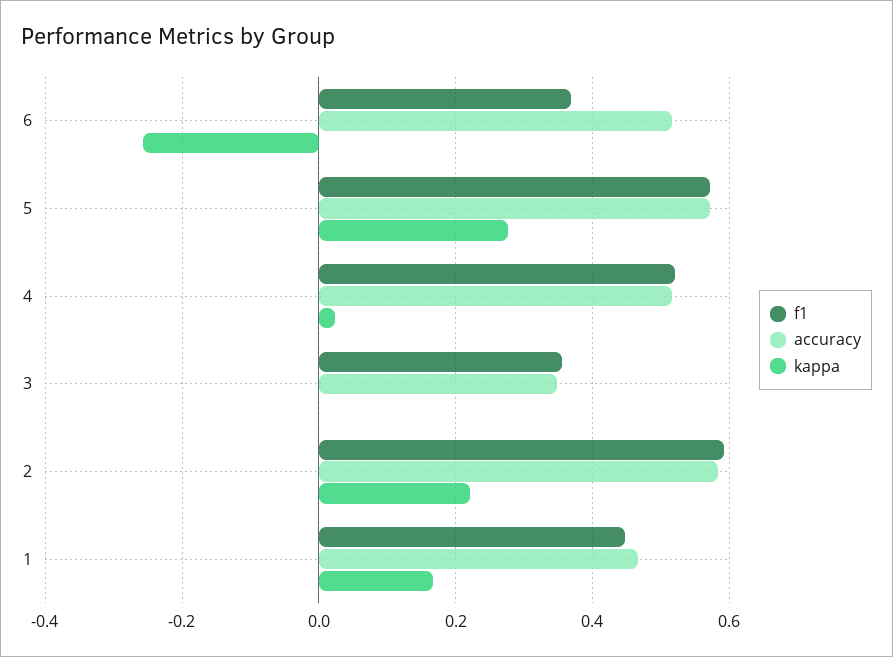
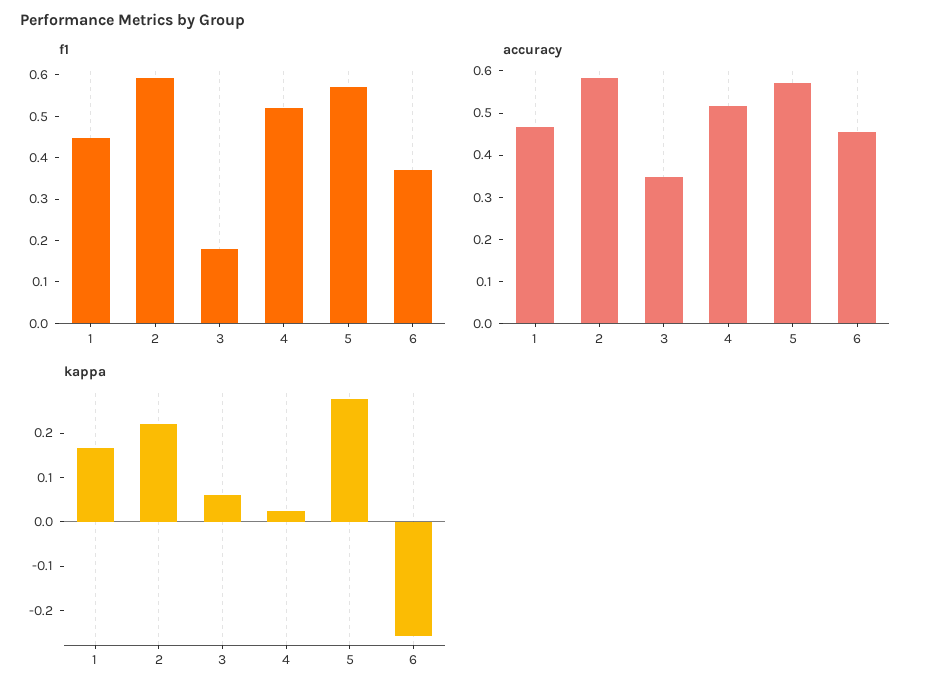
  {
    "f1": {
      "6": 0.36,
      "5": 0.58,
      "4": 0.52,
-     "3": 0.36,
+     "3": 0.18,
      "2": 0.6,
      "1": 0.44
    },
    "accuracy": {
-     "6": 0.52,
+     "6": 0.46,
      "5": 0.58,
      "4": 0.52,
      "3": 0.34,
      "2": 0.58,
      "1": 0.46
    },
    "kappa": {
      "6": -0.26,
      "5": 0.28,
      "4": 0.02,
-     "3": 0,
+     "3": 0.06,
      "2": 0.22,
      "1": 0.16
    }
  }

